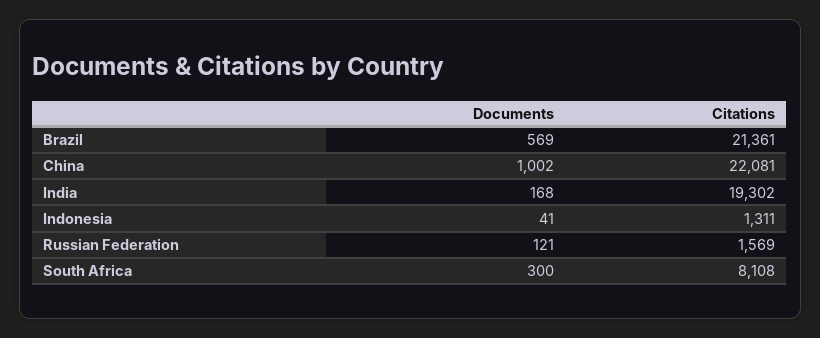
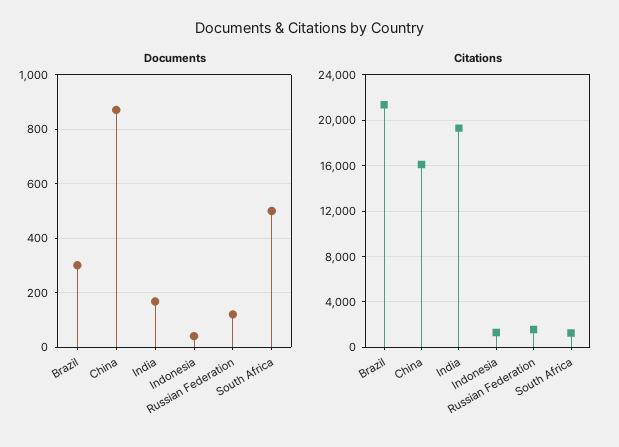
  {
    "Documents": {
-     "Brazil": 569,
+     "Brazil": 300,
-     "China": 1002,
+     "China": 875,
      "India": 168,
      "Indonesia": 41,
      "Russian Federation": 121,
-     "South Africa": 300
+     "South Africa": 500
    },
    "Citations": {
      "Brazil": 21361,
-     "China": 22081,
+     "China": 16000,
      "India": 19302,
      "Indonesia": 1311,
      "Russian Federation": 1569,
-     "South Africa": 8108
+     "South Africa": 1000
    }
  }

